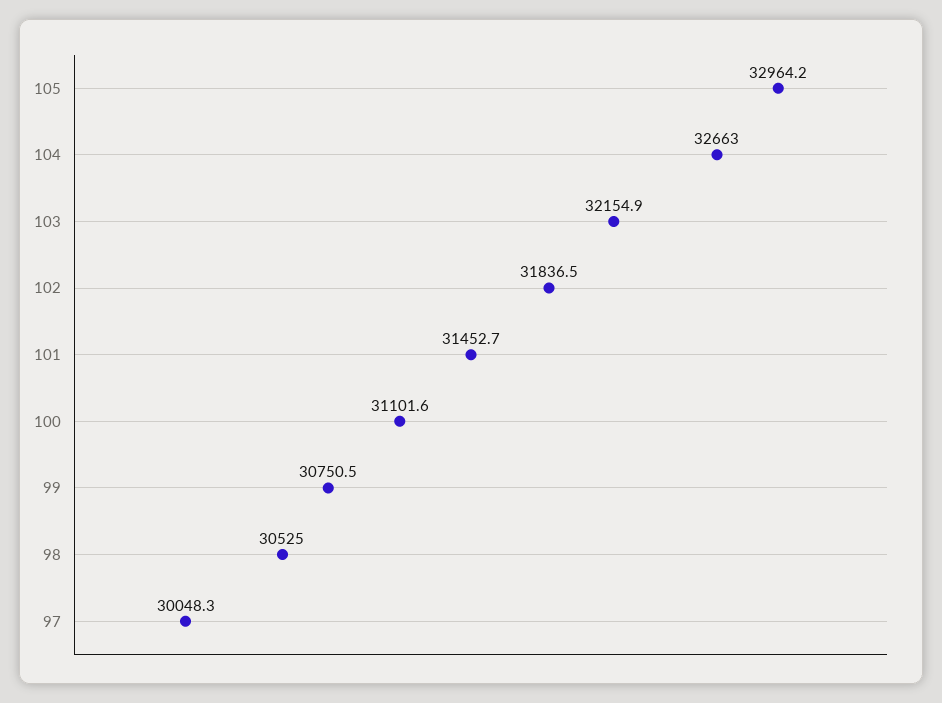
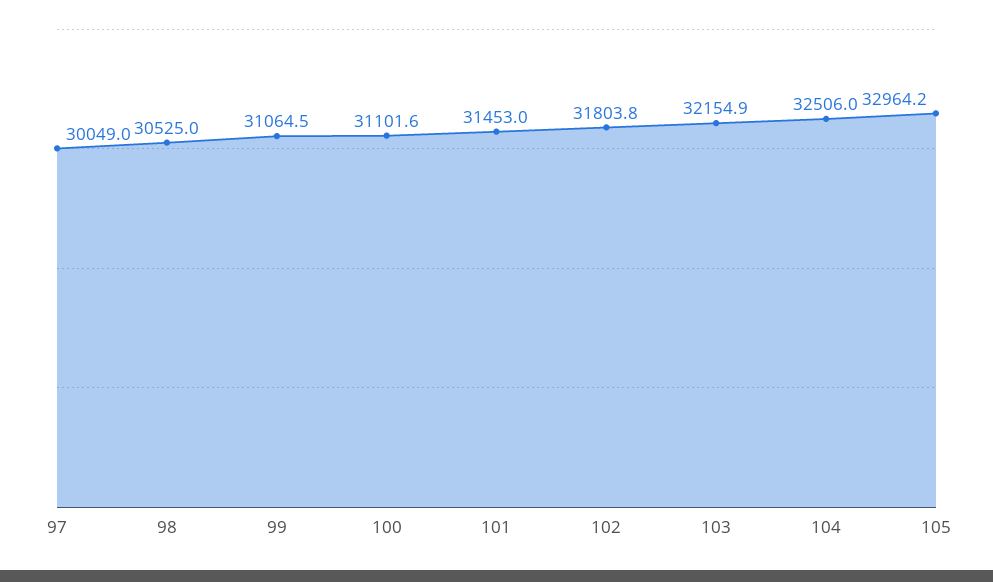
  {
    "105": 32964.2,
-   "104": 32663,
+   "104": 32506,
    "103": 32154.9,
-   "102": 31836.5,
+   "102": 31803.8,
-   "101": 31452.7,
+   "101": 31453,
    "100": 31101.6,
-   "99": 30750.5,
+   "99": 31064.5,
    "98": 30525,
-   "97": 30048.3
+   "97": 30049
  }

